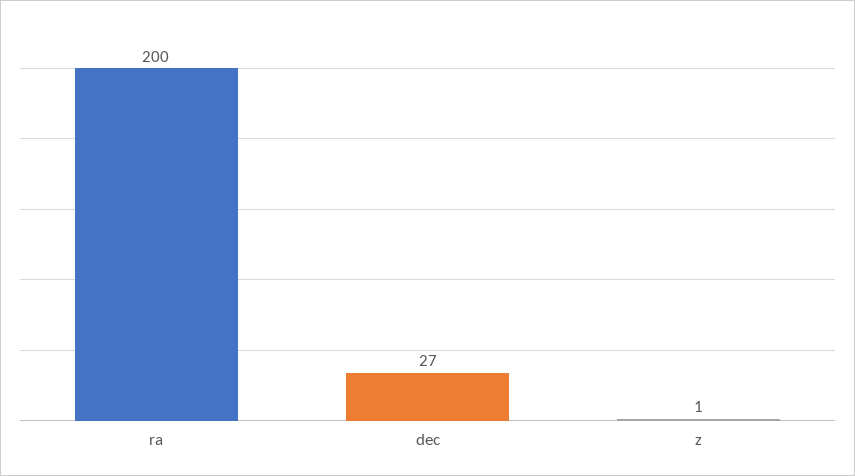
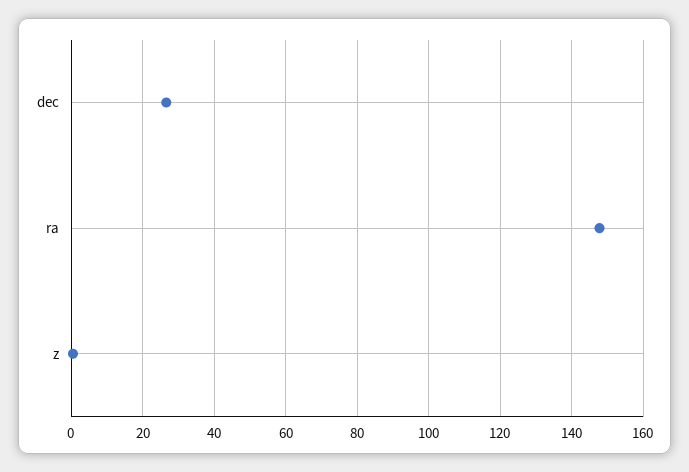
  {
-   "ra": 200,
+   "ra": 148,
    "dec": 27,
    "z": 1
  }

